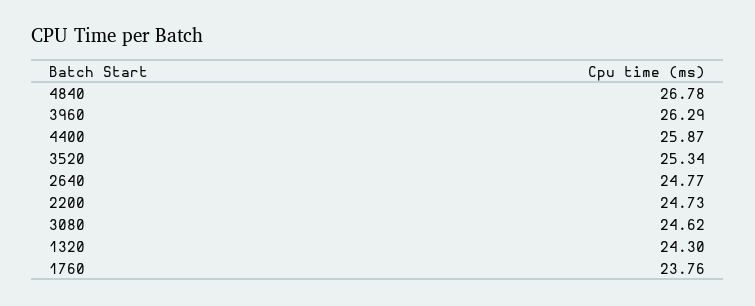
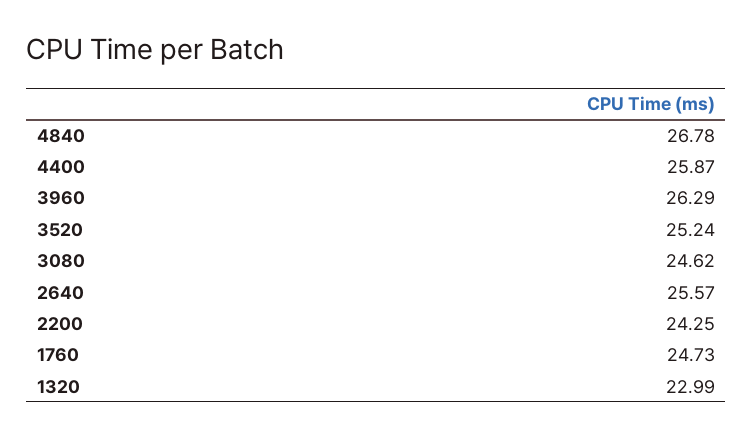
  {
    "4840": 26.78,
    "3960": 26.29,
    "4400": 25.87,
-   "3520": 25.34,
+   "3520": 25.24,
-   "2640": 24.77,
+   "2640": 25.57,
-   "2200": 24.73,
+   "2200": 24.25,
    "3080": 24.62,
-   "1320": 24.3,
+   "1320": 22.99,
-   "1760": 23.76
+   "1760": 24.73
  }

